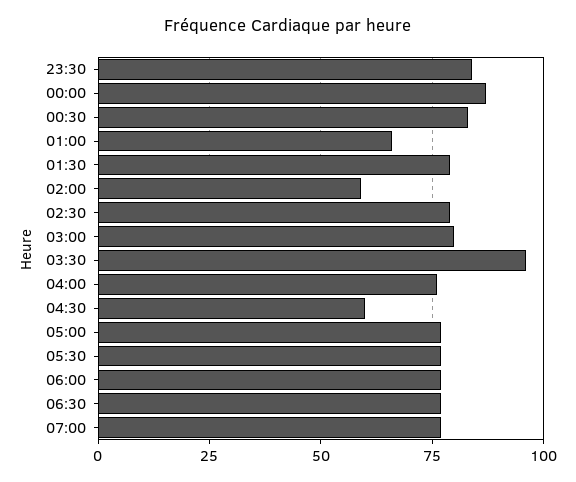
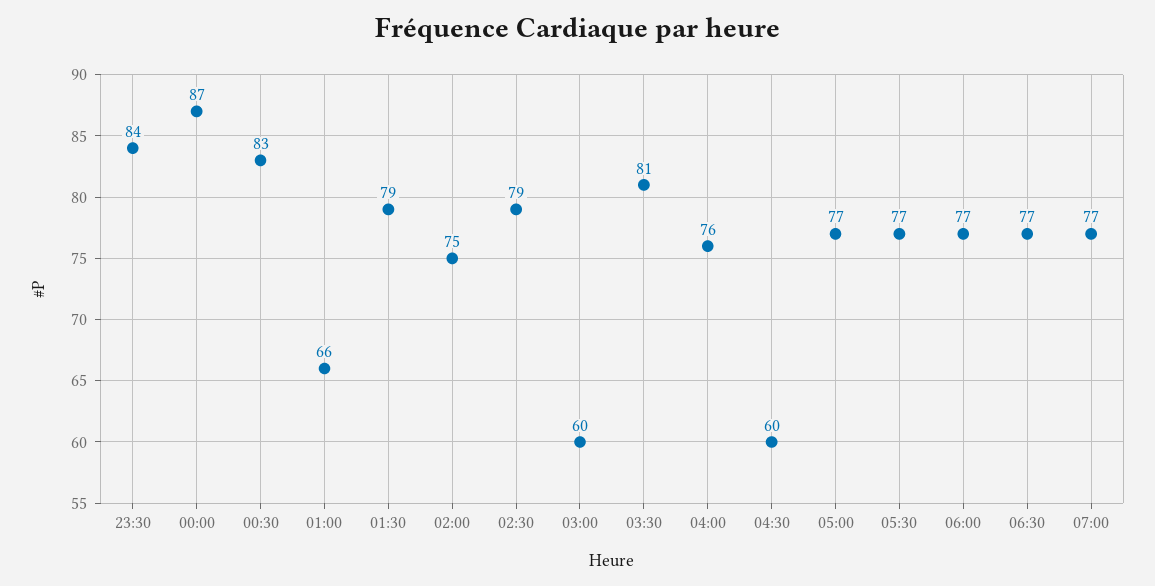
  {
    "23:30": 84,
    "00:00": 87,
    "00:30": 83,
    "01:00": 66,
    "01:30": 79,
-   "02:00": 60,
+   "02:00": 75,
    "02:30": 79,
-   "03:00": 80,
+   "03:00": 60,
-   "03:30": 95,
+   "03:30": 81,
    "04:00": 76,
    "04:30": 60,
    "05:00": 77,
    "05:30": 77,
    "06:00": 77,
    "06:30": 77,
    "07:00": 77
  }

